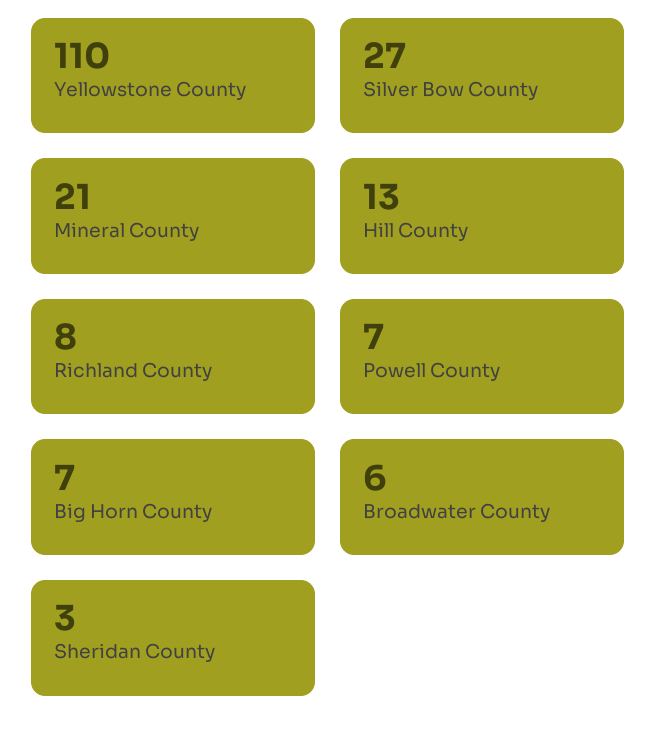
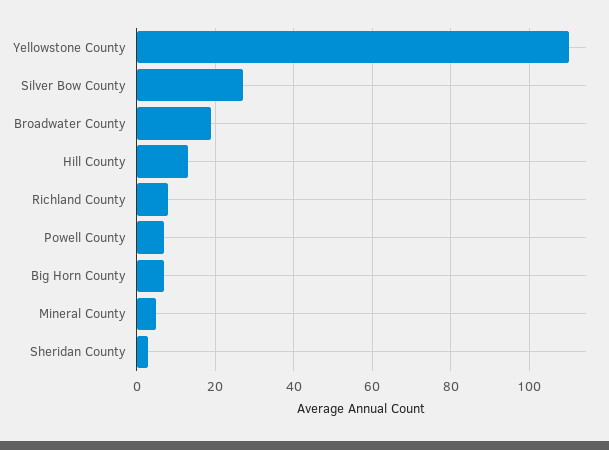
  {
    "Yellowstone County": 110,
    "Silver Bow County": 27,
-   "Mineral County": 21,
+   "Mineral County": 5,
    "Hill County": 13,
    "Richland County": 8,
    "Powell County": 7,
    "Big Horn County": 7,
-   "Broadwater County": 6,
+   "Broadwater County": 20,
    "Sheridan County": 3
  }

